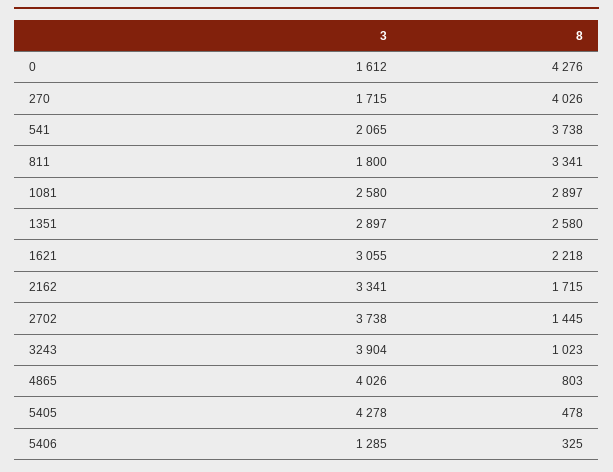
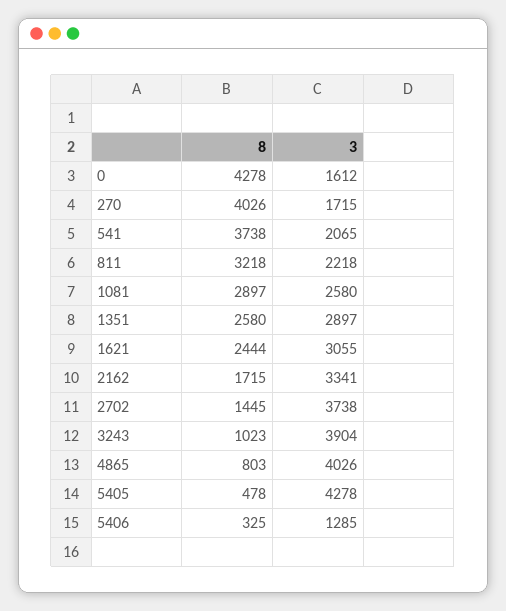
  {
    "3": {
      "0": 1612,
      "270": 1715,
      "541": 2065,
-     "811": 1800,
+     "811": 2218,
      "1081": 2580,
      "1351": 2897,
      "1621": 3055,
      "2162": 3341,
      "2702": 3738,
      "3243": 3904,
      "4865": 4026,
      "5405": 4278,
      "5406": 1285
    },
    "8": {
-     "0": 4276,
+     "0": 4278,
      "270": 4026,
      "541": 3738,
-     "811": 3341,
+     "811": 3218,
      "1081": 2897,
      "1351": 2580,
-     "1621": 2218,
+     "1621": 2444,
      "2162": 1715,
      "2702": 1445,
      "3243": 1023,
      "4865": 803,
      "5405": 478,
      "5406": 325
    }
  }

